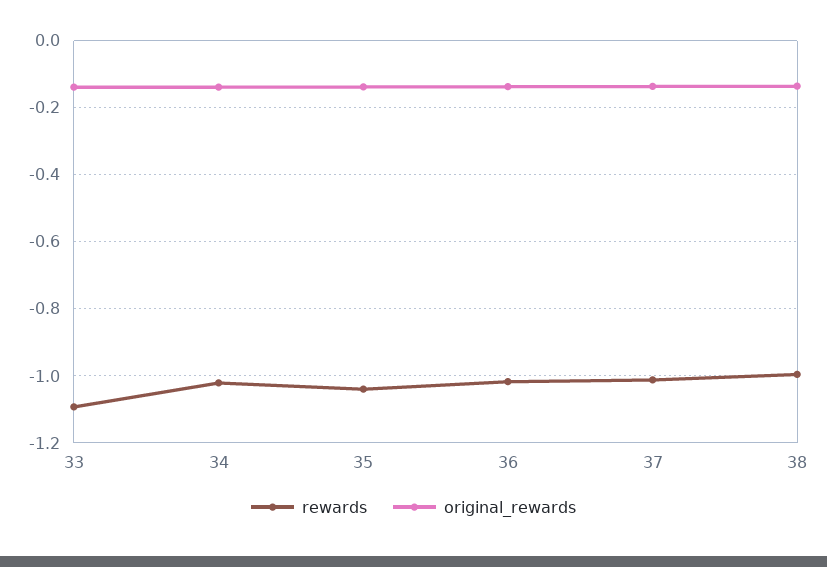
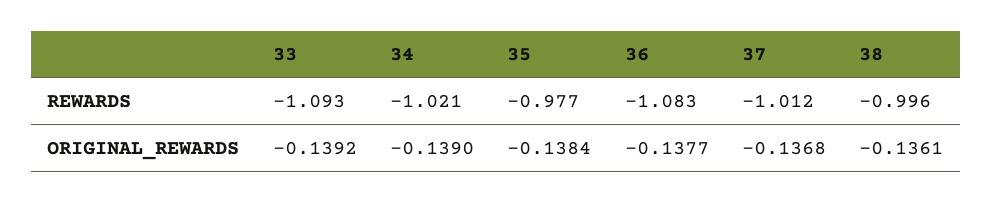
  {
    "rewards": {
      "33": -1.093,
      "34": -1.021,
-     "35": -1.04,
+     "35": -0.977,
-     "36": -1.02,
+     "36": -1.083,
      "37": -1.012,
      "38": -0.996
    },
    "original_rewards": {
      "33": -0.1392,
      "34": -0.139,
      "35": -0.1384,
      "36": -0.1377,
      "37": -0.1368,
      "38": -0.1361
    }
  }

